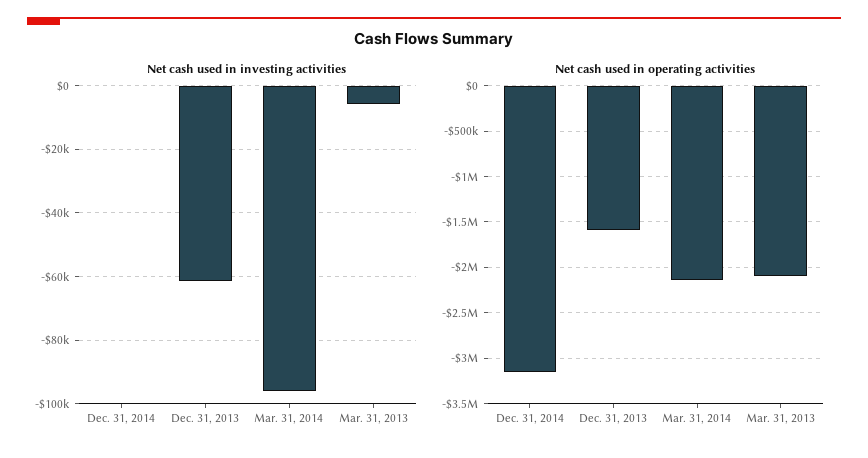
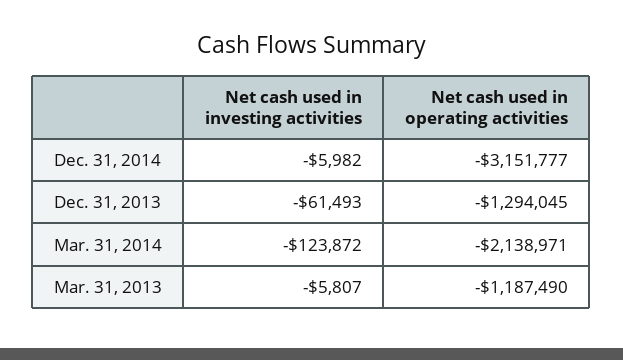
  {
    "Net cash used in investing activities": {
-     "Dec. 31, 2014": 0,
+     "Dec. 31, 2014": -5982,
      "Dec. 31, 2013": -61493,
-     "Mar. 31, 2014": -96000,
+     "Mar. 31, 2014": -123872,
      "Mar. 31, 2013": -5807
    },
    "Net cash used in operating activities": {
      "Dec. 31, 2014": -3151777,
-     "Dec. 31, 2013": -1600000,
+     "Dec. 31, 2013": -1294045,
      "Mar. 31, 2014": -2138971,
-     "Mar. 31, 2013": -2100000
+     "Mar. 31, 2013": -1187490
    }
  }

